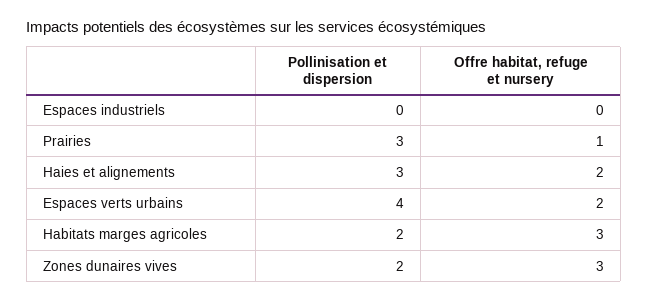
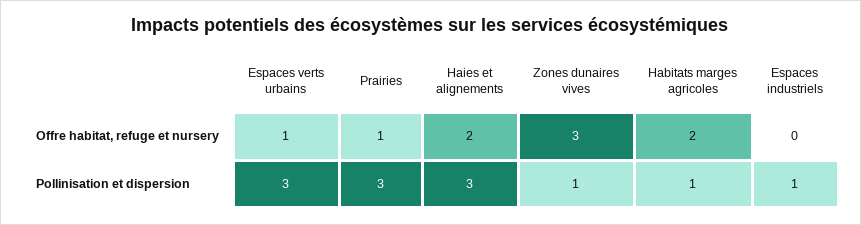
  {
    "Pollinisation et dispersion": {
-     "Espaces industriels": 0,
+     "Espaces industriels": 1,
      "Prairies": 3,
      "Haies et alignements": 3,
-     "Espaces verts urbains": 4,
+     "Espaces verts urbains": 3,
-     "Habitats marges agricoles": 2,
+     "Habitats marges agricoles": 1,
-     "Zones dunaires vives": 2
+     "Zones dunaires vives": 1
    },
    "Offre habitat, refuge et nursery": {
      "Espaces industriels": 0,
      "Prairies": 1,
      "Haies et alignements": 2,
-     "Espaces verts urbains": 2,
+     "Espaces verts urbains": 1,
-     "Habitats marges agricoles": 3,
+     "Habitats marges agricoles": 2,
      "Zones dunaires vives": 3
    }
  }

